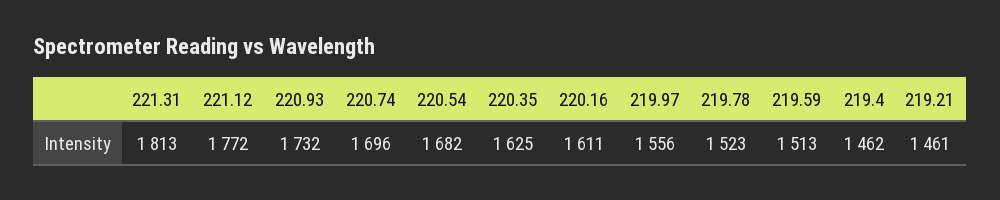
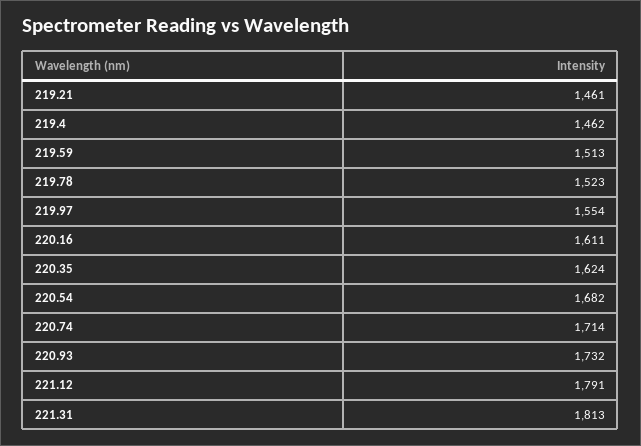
  {
    "221.31": 1813,
-   "221.12": 1772,
+   "221.12": 1791,
    "220.93": 1732,
-   "220.74": 1696,
+   "220.74": 1714,
    "220.54": 1682,
-   "220.35": 1625,
+   "220.35": 1624,
    "220.16": 1611,
-   "219.97": 1556,
+   "219.97": 1554,
    "219.78": 1523,
    "219.59": 1513,
    "219.4": 1462,
    "219.21": 1461
  }

